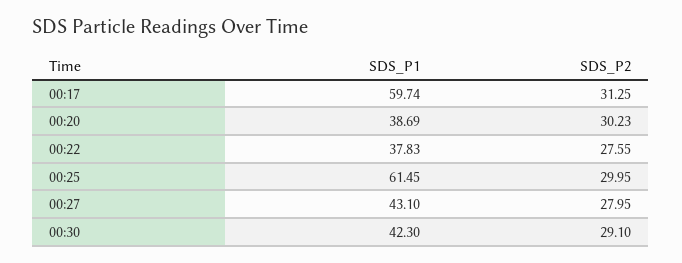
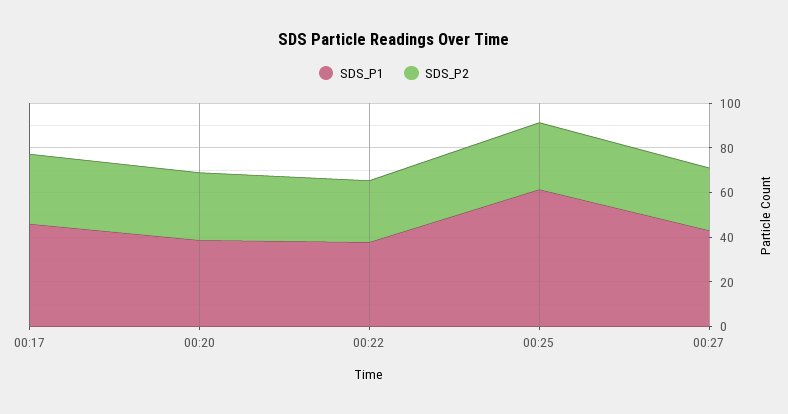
  {
    "SDS_P1": {
-     "00:17": 59.74,
+     "00:17": 45,
      "00:20": 38.69,
      "00:22": 37.83,
      "00:25": 61.45,
-     "00:27": 43.1,
+     "00:27": 43.1
-     "00:30": 42.3
    },
    "SDS_P2": {
      "00:17": 31.25,
      "00:20": 30.23,
      "00:22": 27.55,
      "00:25": 29.95,
-     "00:27": 27.95,
+     "00:27": 27.95
-     "00:30": 29.1
    }
  }

